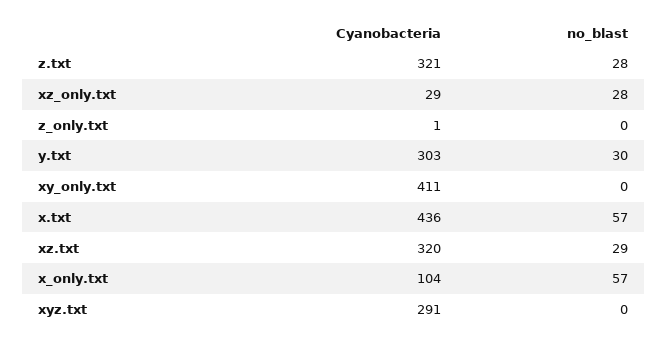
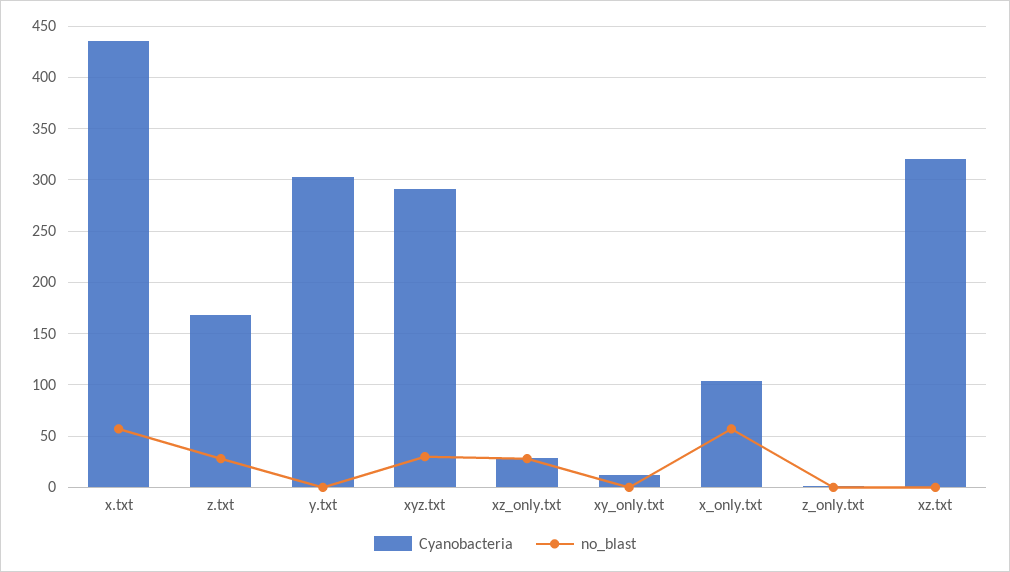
  {
    "Cyanobacteria": {
-     "z.txt": 321,
+     "z.txt": 170,
      "xz_only.txt": 29,
      "z_only.txt": 1,
      "y.txt": 303,
-     "xy_only.txt": 411,
+     "xy_only.txt": 10,
      "x.txt": 436,
      "xz.txt": 320,
      "x_only.txt": 104,
      "xyz.txt": 291
    },
    "no_blast": {
      "z.txt": 28,
      "xz_only.txt": 28,
      "z_only.txt": 0,
-     "y.txt": 30,
+     "y.txt": 0,
      "xy_only.txt": 0,
      "x.txt": 57,
-     "xz.txt": 29,
+     "xz.txt": 0,
      "x_only.txt": 57,
-     "xyz.txt": 0
+     "xyz.txt": 30
    }
  }

